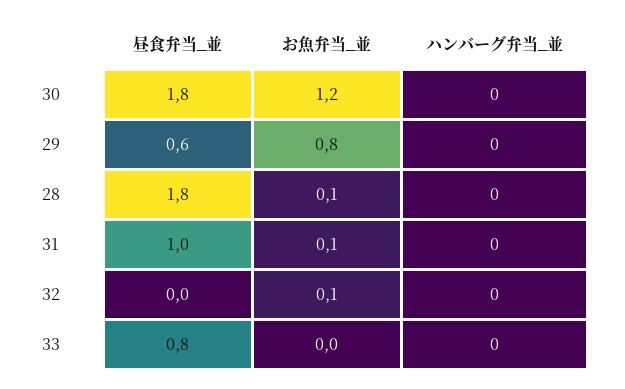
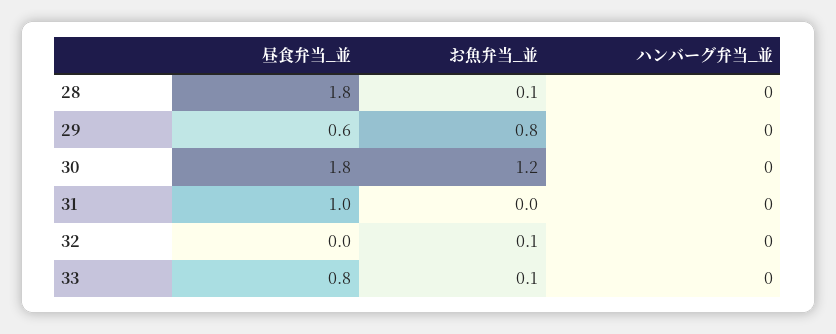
  {
    "昼食弁当_並": {
      "30": 1.8,
      "29": 0.6,
      "28": 1.8,
      "31": 1,
      "32": 0,
      "33": 0.8
    },
    "お魚弁当_並": {
      "30": 1.2,
      "29": 0.8,
      "28": 0.1,
-     "31": 0.1,
+     "31": 0,
      "32": 0.1,
-     "33": 0
+     "33": 0.1
    },
    "ハンバーグ弁当_並": {
      "30": 0,
      "29": 0,
      "28": 0,
      "31": 0,
      "32": 0,
      "33": 0
    }
  }

